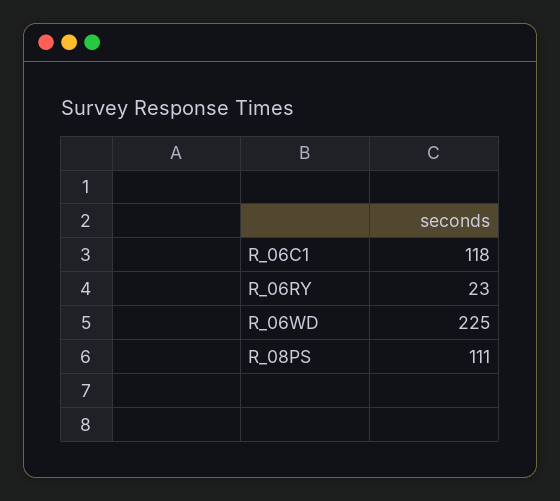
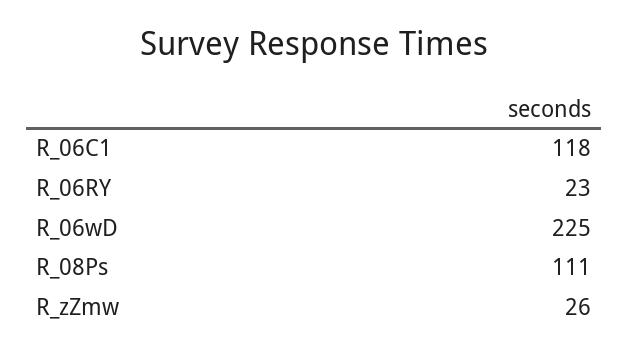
  {
    "R_06C1": 118,
    "R_06RY": 23,
    "R_06WD": 225,
-   "R_08PS": 111
+   "R_08PS": 111,
+   "R_zZmw": 26
  }

